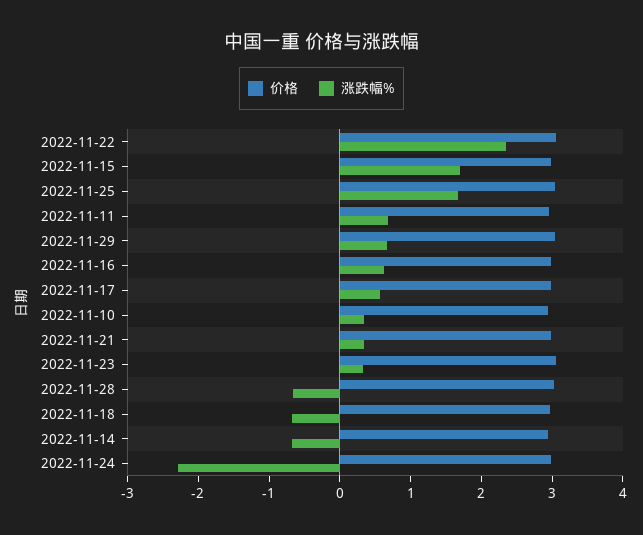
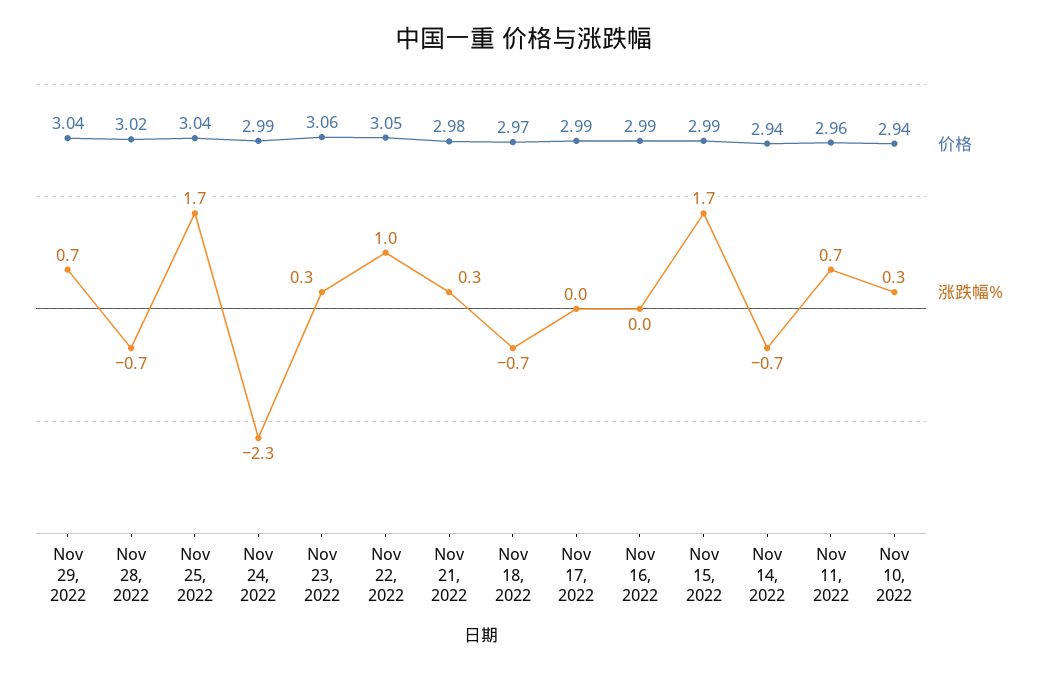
  {
    "价格": {
      "2022-11-22": 3.05,
      "2022-11-15": 2.99,
      "2022-11-25": 3.04,
      "2022-11-11": 2.96,
      "2022-11-29": 3.04,
      "2022-11-16": 2.99,
      "2022-11-17": 2.99,
      "2022-11-10": 2.94,
      "2022-11-21": 2.98,
      "2022-11-23": 3.06,
      "2022-11-28": 3.02,
      "2022-11-18": 2.97,
      "2022-11-14": 2.94,
      "2022-11-24": 2.99
    },
    "涨跌幅%": {
-     "2022-11-22": 2.4,
+     "2022-11-22": 1,
      "2022-11-15": 1.7,
      "2022-11-25": 1.7,
      "2022-11-11": 0.7,
      "2022-11-29": 0.7,
-     "2022-11-16": 0.6,
+     "2022-11-16": 0,
-     "2022-11-17": 0.6,
+     "2022-11-17": 0,
      "2022-11-10": 0.3,
      "2022-11-21": 0.3,
      "2022-11-23": 0.3,
      "2022-11-28": -0.7,
      "2022-11-18": -0.7,
      "2022-11-14": -0.7,
      "2022-11-24": -2.3
    }
  }

